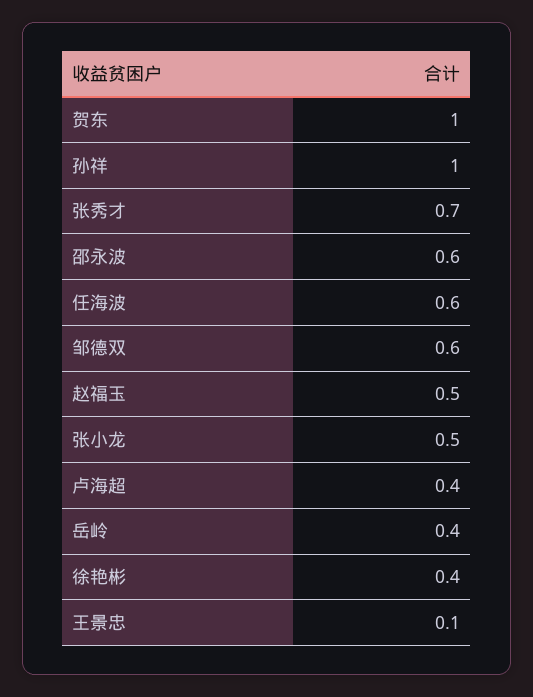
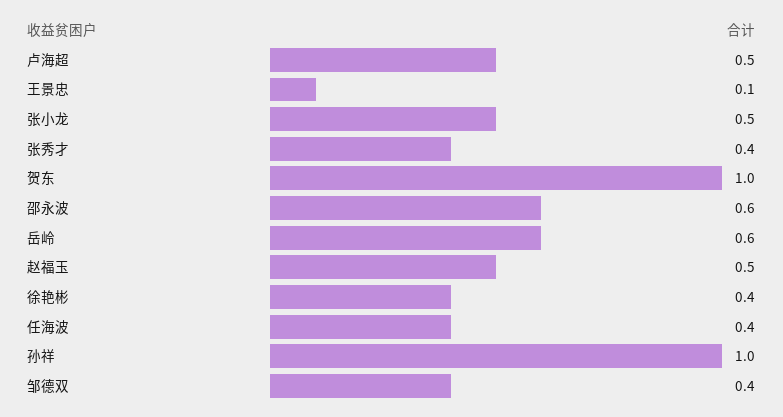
  {
    "贺东": 1,
    "孙祥": 1,
-   "张秀才": 0.7,
+   "张秀才": 0.4,
    "邵永波": 0.6,
-   "任海波": 0.6,
+   "任海波": 0.4,
-   "邹德双": 0.6,
+   "邹德双": 0.4,
    "赵福玉": 0.5,
    "张小龙": 0.5,
-   "卢海超": 0.4,
+   "卢海超": 0.5,
-   "岳岭": 0.4,
+   "岳岭": 0.6,
    "徐艳彬": 0.4,
    "王景忠": 0.1
  }

